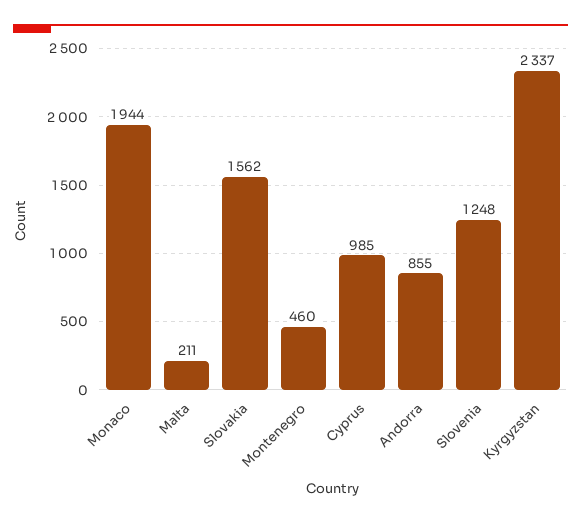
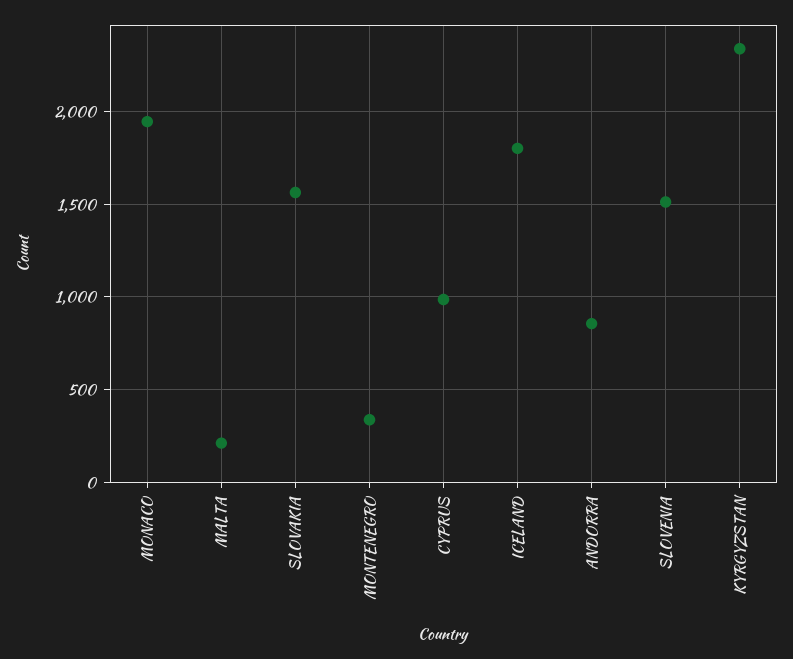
  {
    "Monaco": 1944,
    "Malta": 211,
    "Slovakia": 1562,
-   "Montenegro": 460,
+   "Montenegro": 350,
    "Cyprus": 985,
    "Andorra": 855,
-   "Slovenia": 1248,
+   "Slovenia": 1500,
-   "Kyrgyzstan": 2337
+   "Kyrgyzstan": 2337,
+   "ICELAND": 1800
  }

